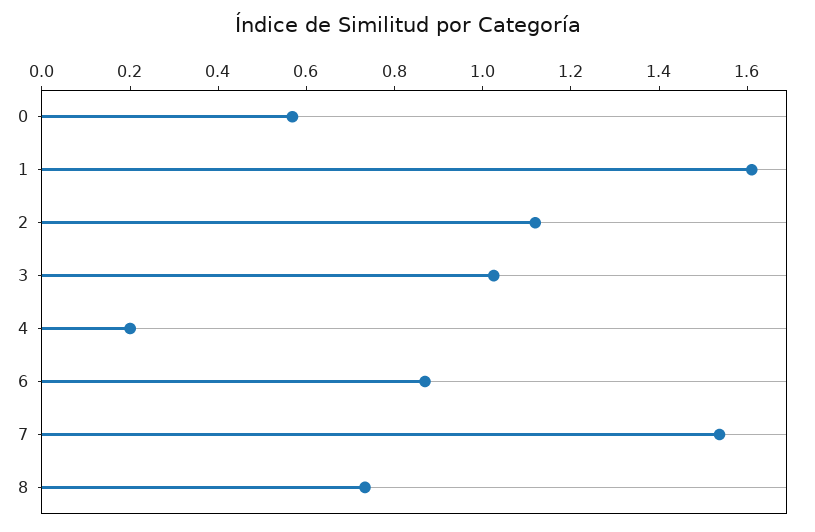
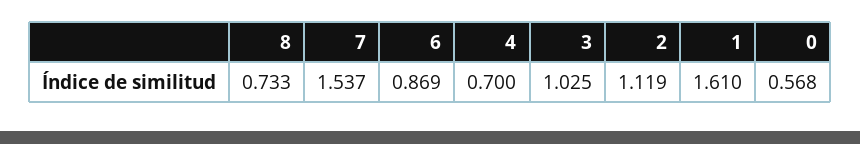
  {
    "0": 0.568,
    "1": 1.61,
    "2": 1.119,
    "3": 1.025,
-   "4": 0.2,
+   "4": 0.7,
    "6": 0.869,
    "7": 1.537,
    "8": 0.733
  }

